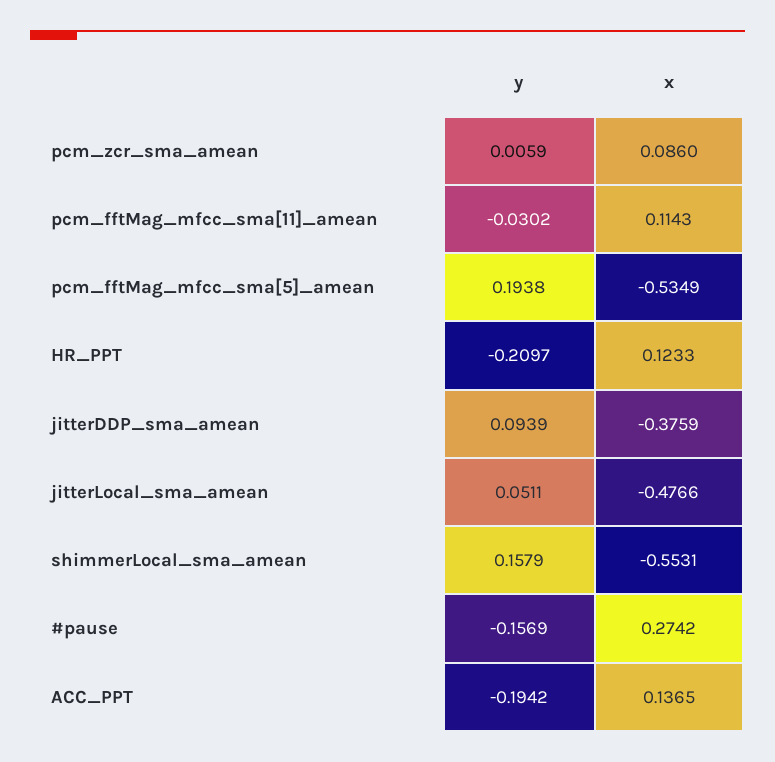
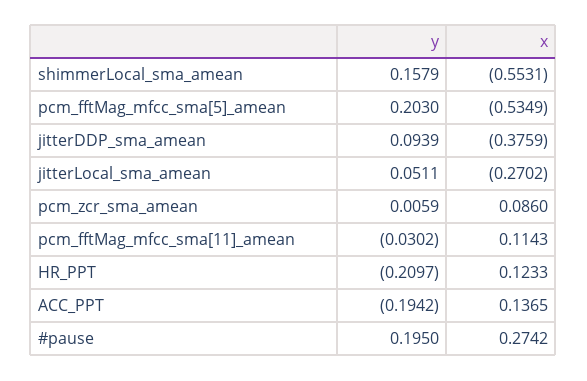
  {
    "y": {
      "pcm_zcr_sma_amean": 0.0059,
      "pcm_fftMag_mfcc_sma[11]_amean": -0.0302,
-     "pcm_fftMag_mfcc_sma[5]_amean": 0.1938,
+     "pcm_fftMag_mfcc_sma[5]_amean": 0.203,
      "HR_PPT": -0.2097,
      "jitterDDP_sma_amean": 0.0939,
      "jitterLocal_sma_amean": 0.0511,
      "shimmerLocal_sma_amean": 0.1579,
-     "#pause": -0.1569,
+     "#pause": 0.195,
      "ACC_PPT": -0.1942
    },
    "x": {
      "pcm_zcr_sma_amean": 0.086,
      "pcm_fftMag_mfcc_sma[11]_amean": 0.1143,
      "pcm_fftMag_mfcc_sma[5]_amean": -0.5349,
      "HR_PPT": 0.1233,
      "jitterDDP_sma_amean": -0.3759,
-     "jitterLocal_sma_amean": -0.4766,
+     "jitterLocal_sma_amean": -0.2702,
      "shimmerLocal_sma_amean": -0.5531,
      "#pause": 0.2742,
      "ACC_PPT": 0.1365
    }
  }

